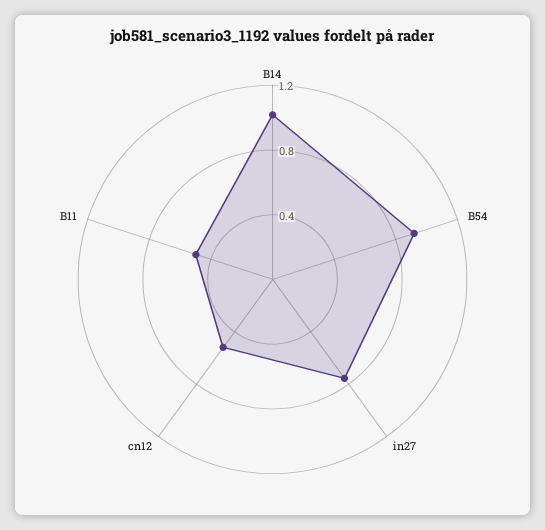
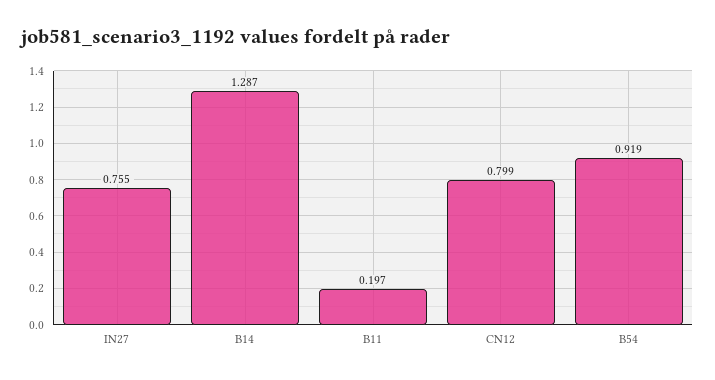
  {
-   "B14": 1,
+   "B14": 1.287,
    "B54": 0.919,
    "in27": 0.755,
-   "cn12": 0.5,
+   "cn12": 0.799,
-   "B11": 0.5
+   "B11": 0.197
  }

